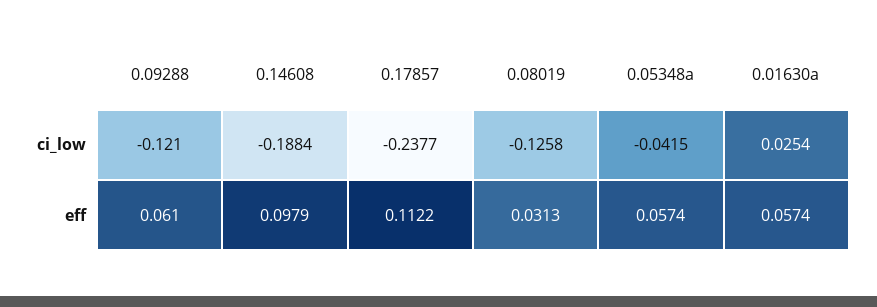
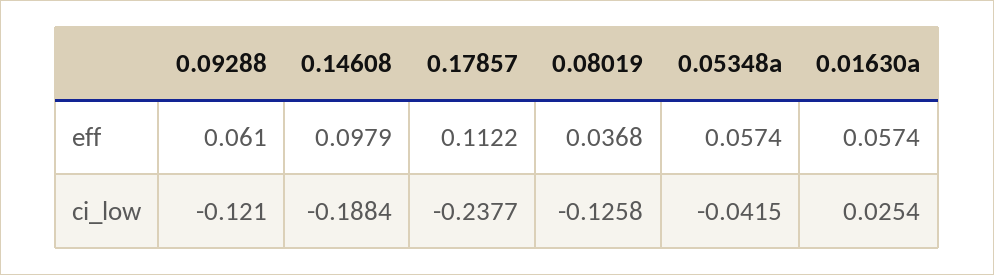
  {
    "0.09288": {
      "ci_low": -0.121,
      "eff": 0.061
    },
    "0.14608": {
      "ci_low": -0.1884,
      "eff": 0.0979
    },
    "0.17857": {
      "ci_low": -0.2377,
      "eff": 0.1122
    },
    "0.08019": {
      "ci_low": -0.1258,
-     "eff": 0.0313
+     "eff": 0.0368
    },
    "0.05348a": {
      "ci_low": -0.0415,
      "eff": 0.0574
    },
    "0.01630a": {
      "ci_low": 0.0254,
      "eff": 0.0574
    }
  }

